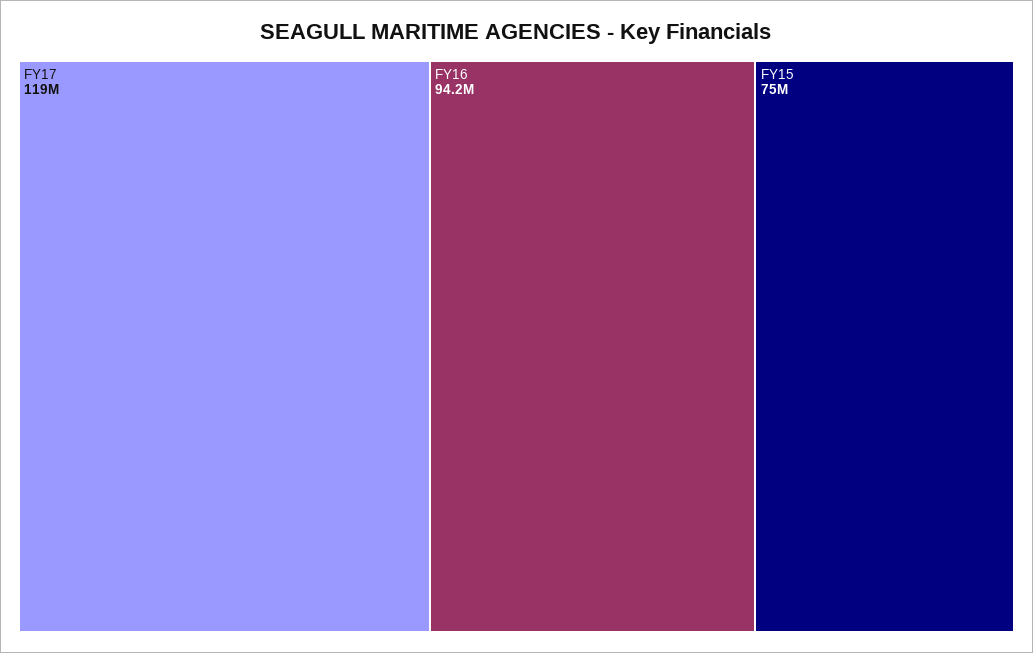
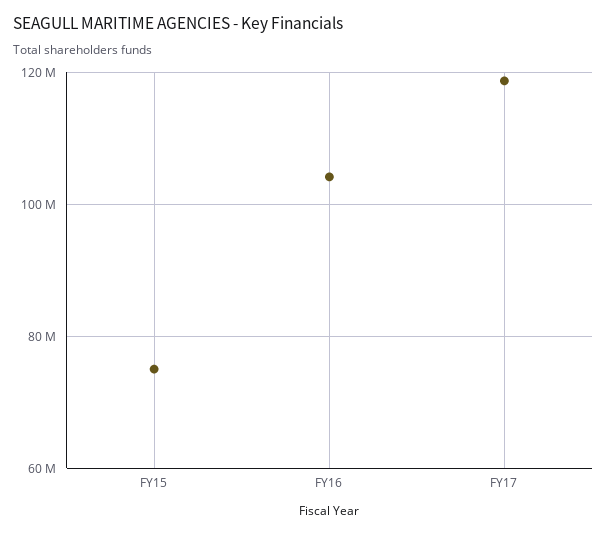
  {
    "FY17": 119000000,
-   "FY16": 94200000,
+   "FY16": 104000000,
    "FY15": 75000000
  }

